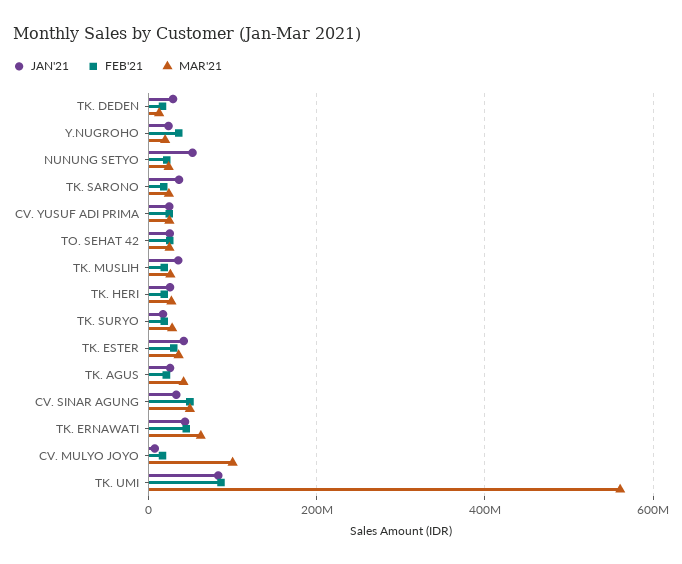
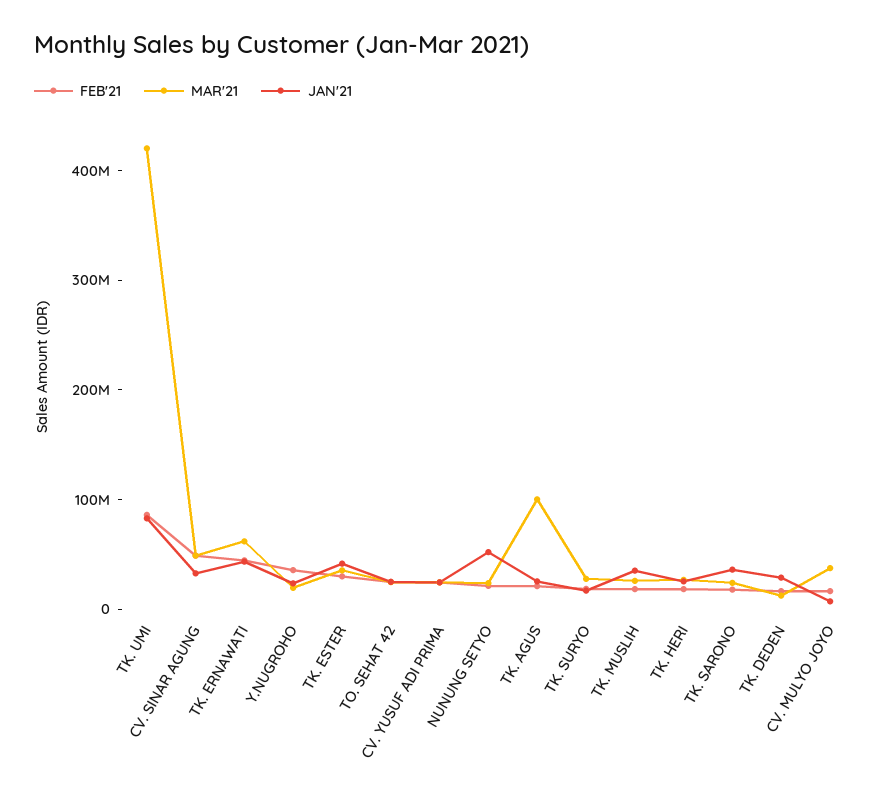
  {
    "JAN'21": {
      "TK. DEDEN": 20000000,
      "Y.NUGROHO": 20000000,
      "NUNUNG SETYO": 60000000,
      "TK. SARONO": 40000000,
      "CV. YUSUF ADI PRIMA": 20000000,
      "TO. SEHAT 42": 20000000,
      "TK. MUSLIH": 40000000,
      "TK. HERI": 20000000,
      "TK. SURYO": 20000000,
      "TK. ESTER": 40000000,
      "TK. AGUS": 20000000,
      "CV. SINAR AGUNG": 40000000,
      "TK. ERNAWATI": 40000000,
      "CV. MULYO JOYO": 0,
      "TK. UMI": 80000000
    },
    "FEB'21": {
      "TK. DEDEN": 20000000,
      "Y.NUGROHO": 40000000,
      "NUNUNG SETYO": 20000000,
      "TK. SARONO": 20000000,
      "CV. YUSUF ADI PRIMA": 20000000,
      "TO. SEHAT 42": 20000000,
      "TK. MUSLIH": 20000000,
      "TK. HERI": 20000000,
      "TK. SURYO": 20000000,
      "TK. ESTER": 20000000,
      "TK. AGUS": 20000000,
      "CV. SINAR AGUNG": 40000000,
      "TK. ERNAWATI": 40000000,
      "CV. MULYO JOYO": 20000000,
      "TK. UMI": 80000000
    },
    "MAR'21": {
      "TK. DEDEN": 20000000,
      "Y.NUGROHO": 20000000,
      "NUNUNG SETYO": 20000000,
      "TK. SARONO": 20000000,
      "CV. YUSUF ADI PRIMA": 20000000,
      "TO. SEHAT 42": 20000000,
      "TK. MUSLIH": 20000000,
      "TK. HERI": 20000000,
      "TK. SURYO": 20000000,
      "TK. ESTER": 40000000,
-     "TK. AGUS": 40000000,
+     "TK. AGUS": 100000000,
      "CV. SINAR AGUNG": 40000000,
      "TK. ERNAWATI": 60000000,
-     "CV. MULYO JOYO": 100000000,
+     "CV. MULYO JOYO": 40000000,
-     "TK. UMI": 560000000
+     "TK. UMI": 420000000
    }
  }

